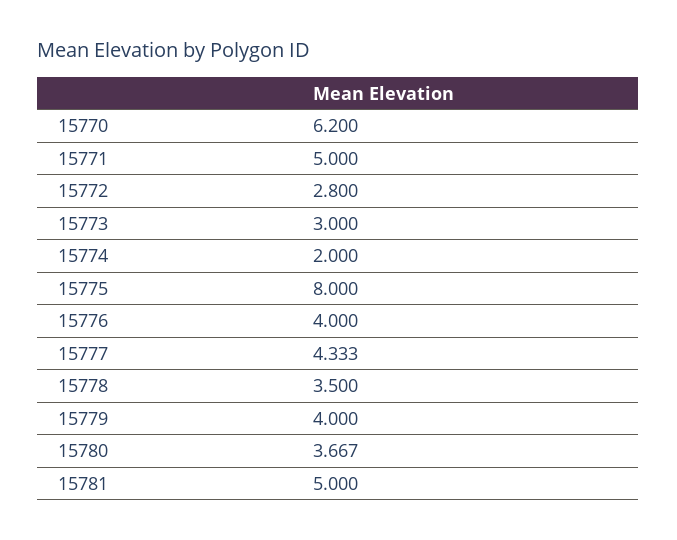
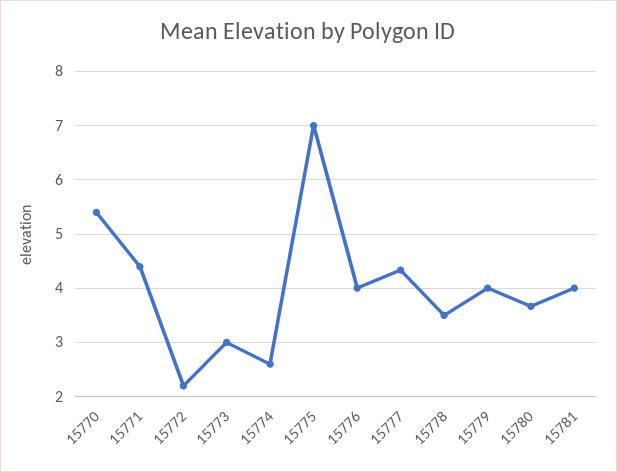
  {
-   "15770": 6.2,
+   "15770": 5.4,
-   "15771": 5,
+   "15771": 4.4,
-   "15772": 2.8,
+   "15772": 2.2,
    "15773": 3,
-   "15774": 2,
+   "15774": 2.6,
-   "15775": 8,
+   "15775": 7,
    "15776": 4,
    "15777": 4.333,
    "15778": 3.5,
    "15779": 4,
    "15780": 3.667,
-   "15781": 5
+   "15781": 4
  }

